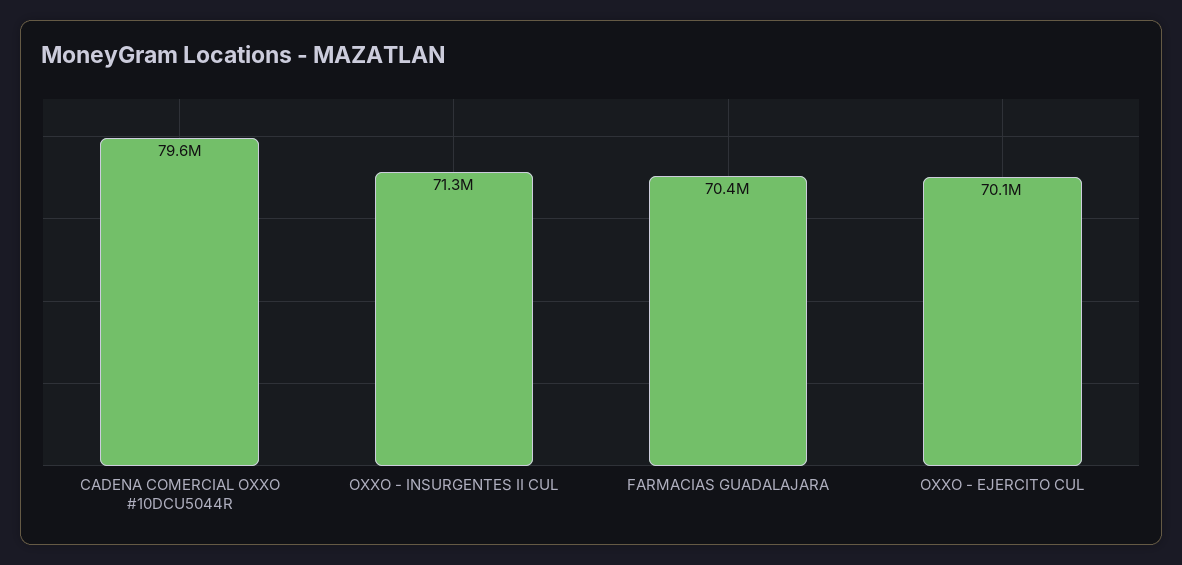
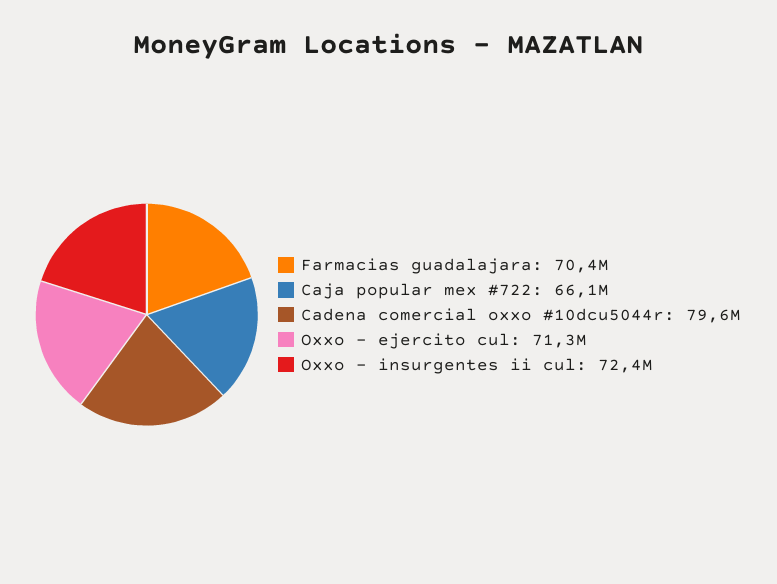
  {
    "CADENA COMERCIAL OXXO #10DCU5044R": 79600000,
-   "OXXO - INSURGENTES II CUL": 71300000,
+   "OXXO - INSURGENTES II CUL": 72400000,
    "FARMACIAS GUADALAJARA": 70400000,
-   "OXXO - EJERCITO CUL": 70100000
+   "OXXO - EJERCITO CUL": 71300000,
+   "Caja popular mex #722": 66100000
  }

